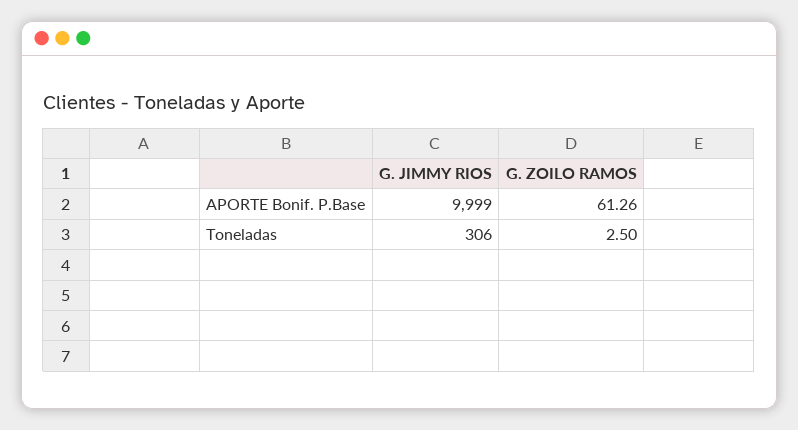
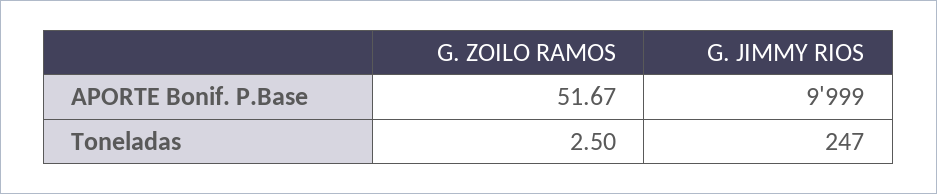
  {
    "G. JIMMY RIOS": {
      "APORTE Bonif. P.Base": 9999,
-     "Toneladas": 306
+     "Toneladas": 247
    },
    "G. ZOILO RAMOS": {
-     "APORTE Bonif. P.Base": 61.26,
+     "APORTE Bonif. P.Base": 51.67,
      "Toneladas": 2.5
    }
  }

